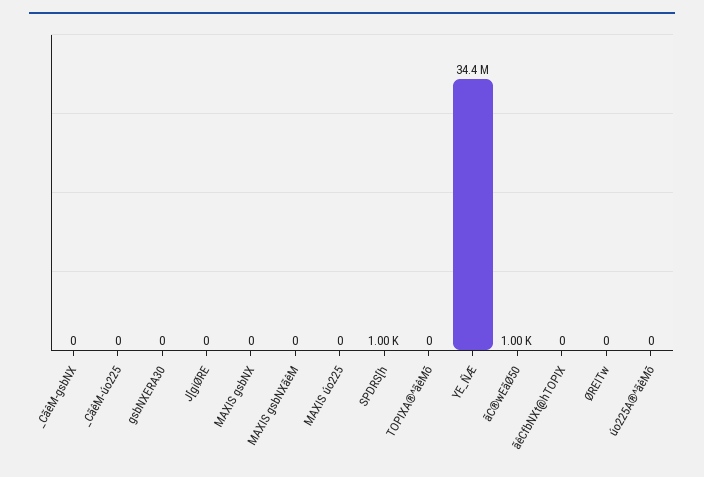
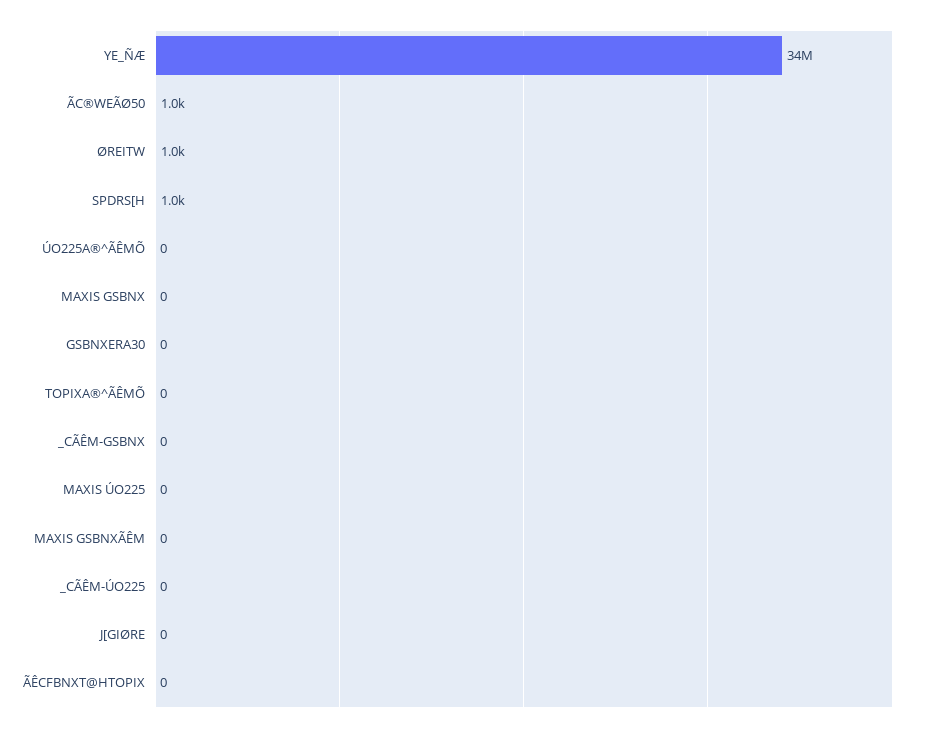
  {
    "_CãêM-gsbNX": 0,
    "_CãêM-úo225": 0,
    "gsbNXERA30": 0,
    "J[giØRE": 0,
    "MAXIS gsbNX": 0,
    "MAXIS gsbNXãêM": 0,
    "MAXIS úo225": 0,
    "SPDRS[h": 1000,
    "TOPIXA®^ãêMõ": 0,
    "YE_ÑÆ": 34400000,
    "ãC®wEãØ50": 1000,
    "ãêCfbNXt@hTOPIX": 0,
-   "ØREITw": 0,
+   "ØREITw": 1000,
    "úo225A®^ãêMõ": 0
  }

